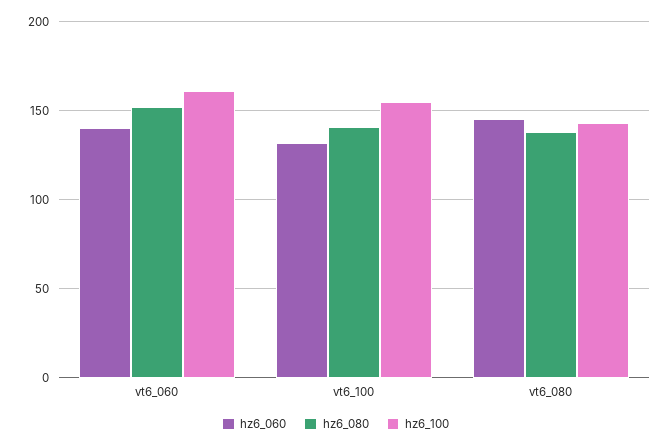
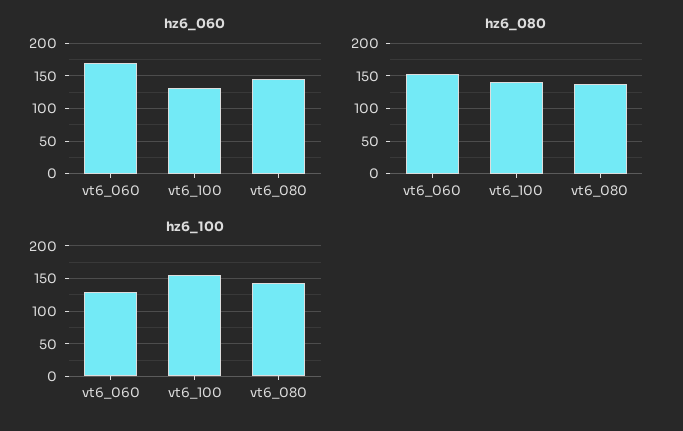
  {
    "hz6_060": {
-     "vt6_060": 140,
+     "vt6_060": 170,
      "vt6_100": 130,
      "vt6_080": 145
    },
    "hz6_080": {
      "vt6_060": 150,
      "vt6_100": 140,
      "vt6_080": 140
    },
    "hz6_100": {
-     "vt6_060": 160,
+     "vt6_060": 130,
      "vt6_100": 155,
      "vt6_080": 145
    }
  }

